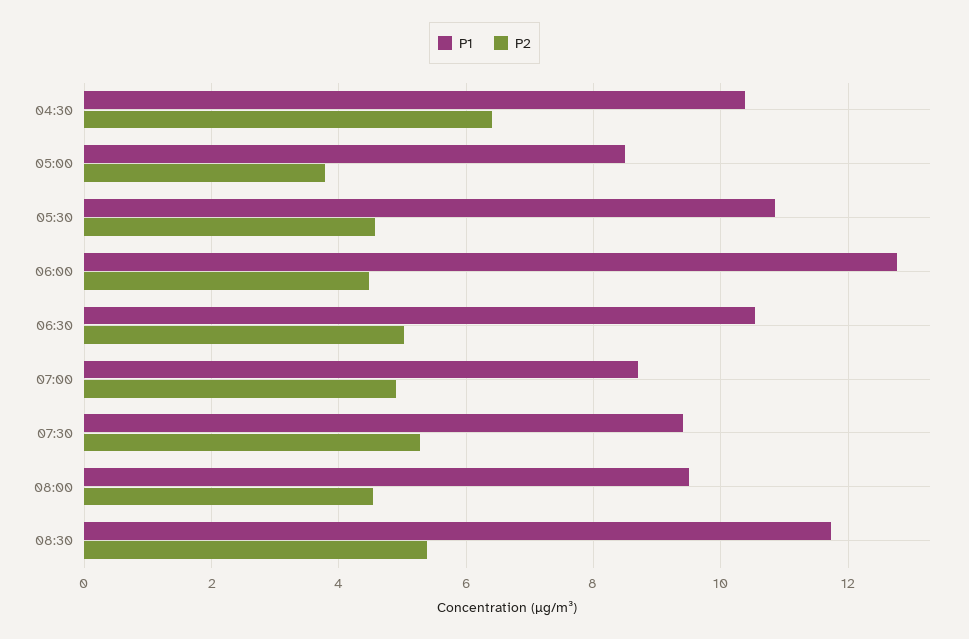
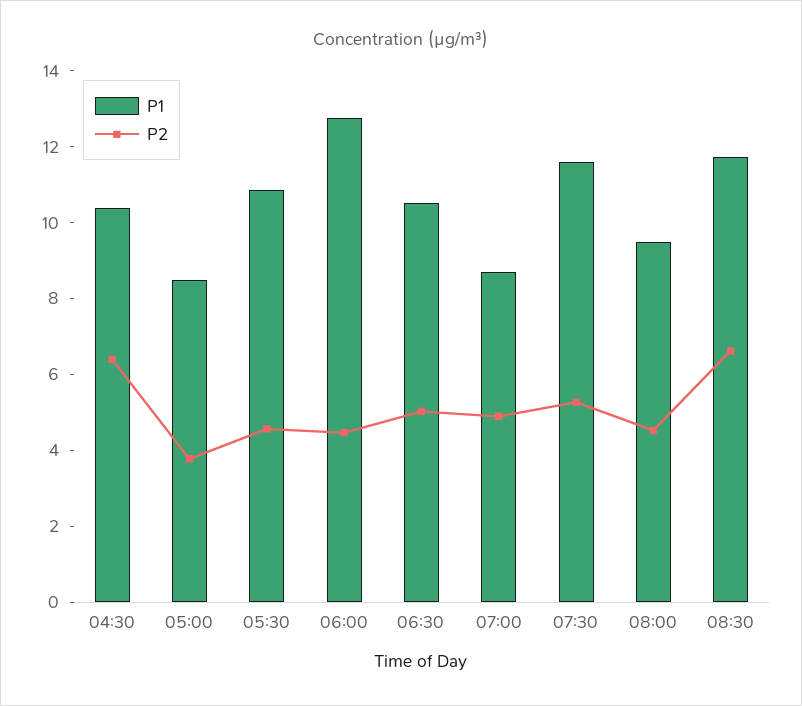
  {
    "P1": {
      "04:30": 10.4,
      "05:00": 8.6,
      "05:30": 10.8,
      "06:00": 12.8,
      "06:30": 10.6,
      "07:00": 8.8,
-     "07:30": 9.4,
+     "07:30": 11.5,
      "08:00": 9.6,
      "08:30": 11.8
    },
    "P2": {
      "04:30": 6.4,
      "05:00": 3.8,
      "05:30": 4.6,
      "06:00": 4.4,
      "06:30": 5,
      "07:00": 5,
      "07:30": 5.2,
      "08:00": 4.6,
-     "08:30": 5.4
+     "08:30": 6.5
    }
  }

